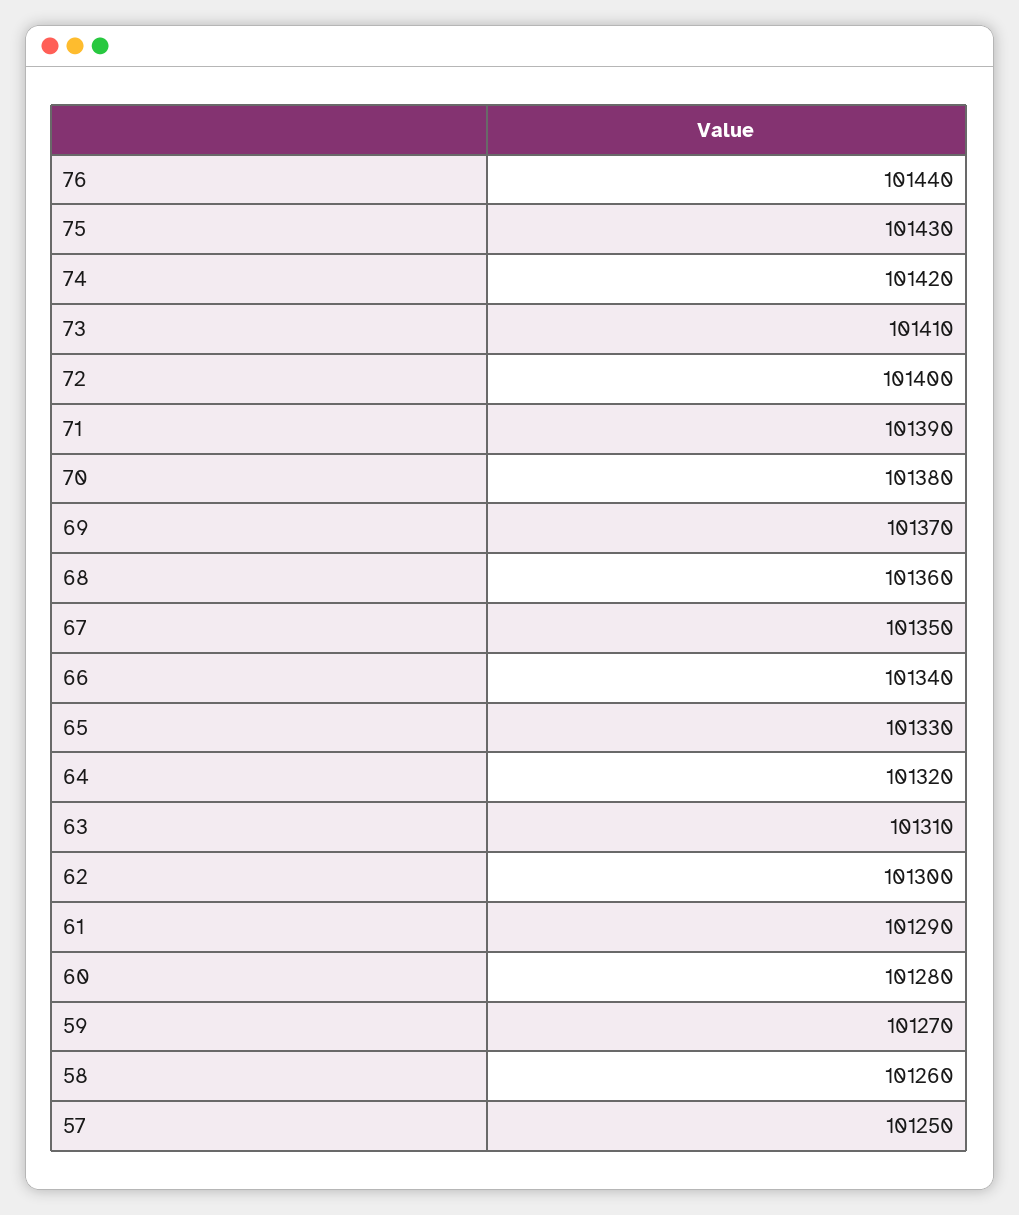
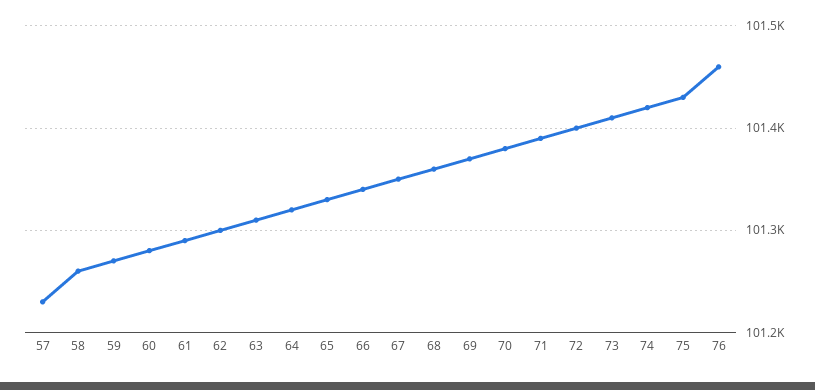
  {
-   "76": 101440,
+   "76": 101460,
    "75": 101430,
    "74": 101420,
    "73": 101410,
    "72": 101400,
    "71": 101390,
    "70": 101380,
    "69": 101370,
    "68": 101360,
    "67": 101350,
    "66": 101340,
    "65": 101330,
    "64": 101320,
    "63": 101310,
    "62": 101300,
    "61": 101290,
    "60": 101280,
    "59": 101270,
    "58": 101260,
-   "57": 101250
+   "57": 101230
  }

